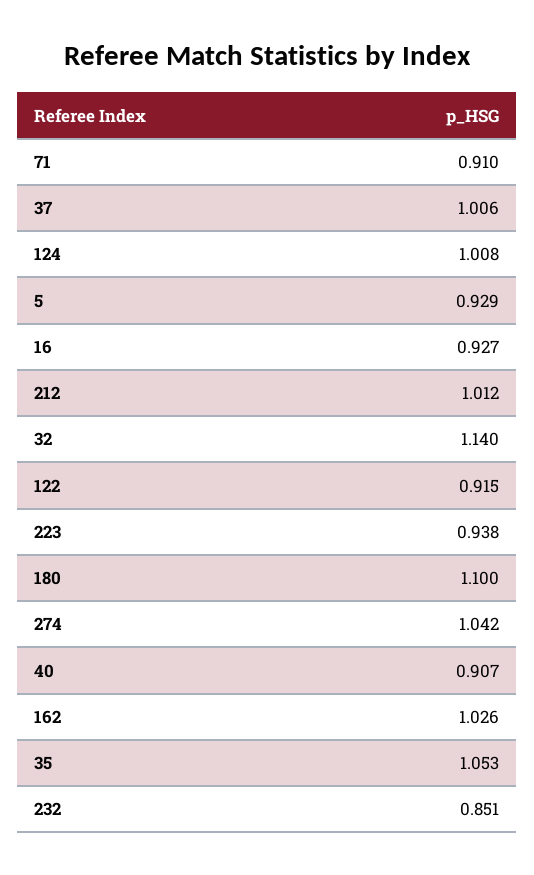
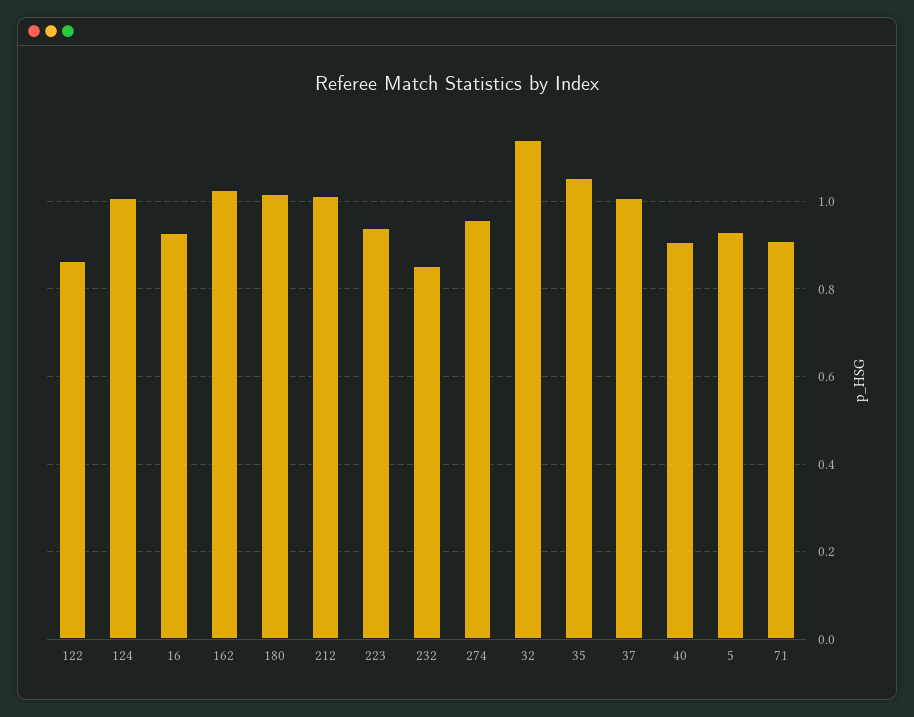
  {
    "71": 0.91,
    "37": 1.006,
    "124": 1.008,
    "5": 0.929,
    "16": 0.927,
    "212": 1.012,
    "32": 1.14,
-   "122": 0.915,
+   "122": 0.86,
    "223": 0.938,
-   "180": 1.1,
+   "180": 1.02,
-   "274": 1.042,
+   "274": 0.96,
    "40": 0.907,
    "162": 1.026,
    "35": 1.053,
    "232": 0.851
  }

